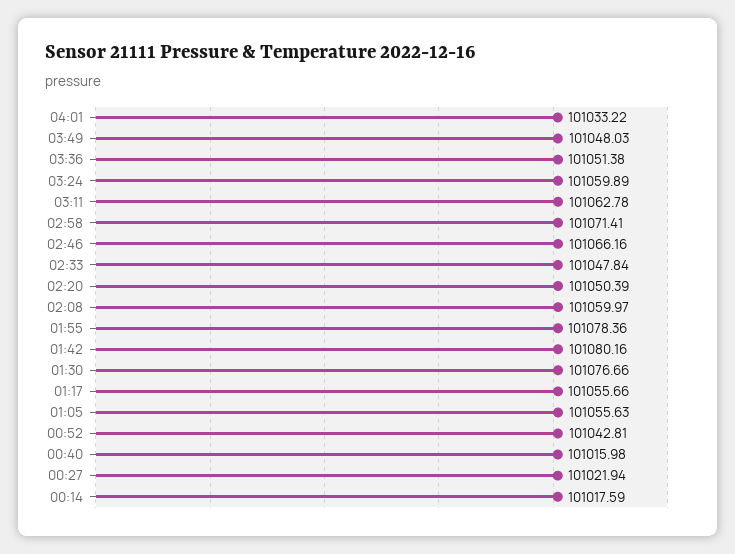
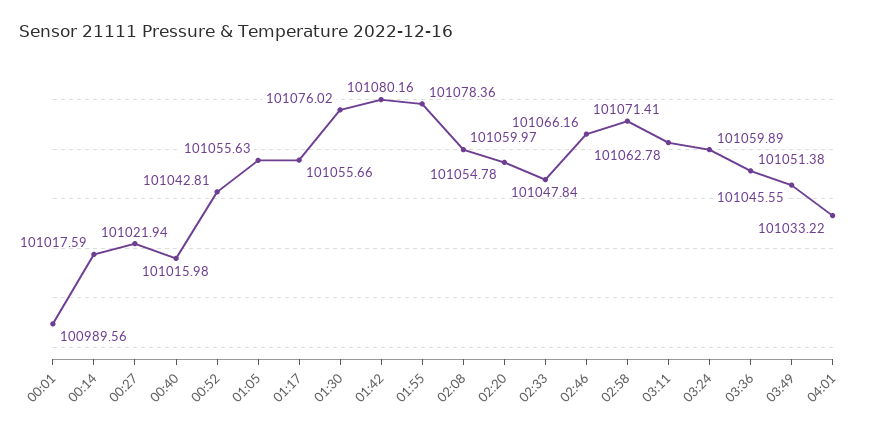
  {
    "04:01": 101033.22,
-   "03:49": 101048.03,
+   "03:49": 101045.55,
    "03:36": 101051.38,
    "03:24": 101059.89,
    "03:11": 101062.78,
    "02:58": 101071.41,
    "02:46": 101066.16,
    "02:33": 101047.84,
-   "02:20": 101050.39,
+   "02:20": 101054.78,
    "02:08": 101059.97,
    "01:55": 101078.36,
    "01:42": 101080.16,
-   "01:30": 101076.66,
+   "01:30": 101076.02,
    "01:17": 101055.66,
    "01:05": 101055.63,
    "00:52": 101042.81,
    "00:40": 101015.98,
    "00:27": 101021.94,
-   "00:14": 101017.59
+   "00:14": 101017.59,
+   "00:01": 100989.56
  }

